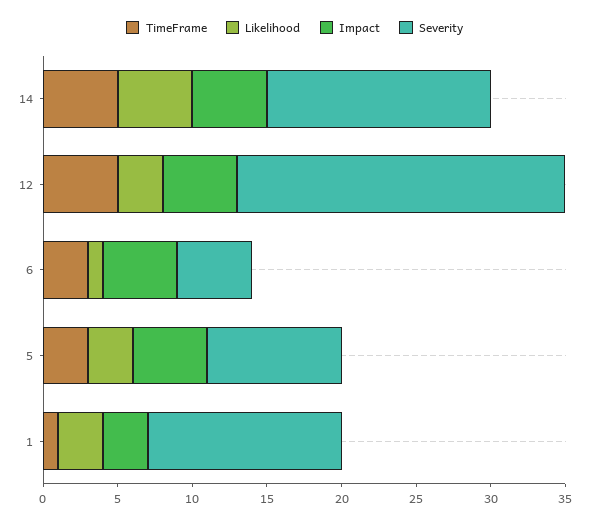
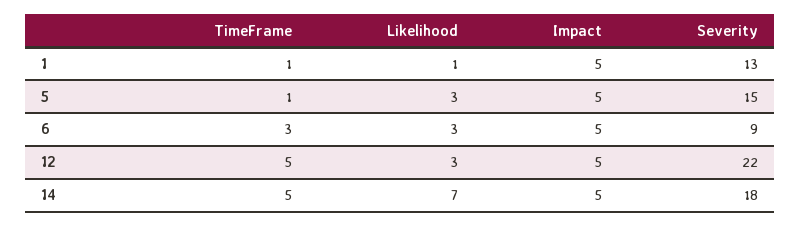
  {
    "TimeFrame": {
      "14": 5,
      "12": 5,
      "6": 3,
-     "5": 3,
+     "5": 1,
      "1": 1
    },
    "Likelihood": {
-     "14": 5,
+     "14": 7,
      "12": 3,
-     "6": 1,
+     "6": 3,
      "5": 3,
-     "1": 3
+     "1": 1
    },
    "Impact": {
      "14": 5,
      "12": 5,
      "6": 5,
      "5": 5,
-     "1": 3
+     "1": 5
    },
    "Severity": {
-     "14": 15,
+     "14": 18,
      "12": 22,
-     "6": 5,
+     "6": 9,
-     "5": 9,
+     "5": 15,
      "1": 13
    }
  }

